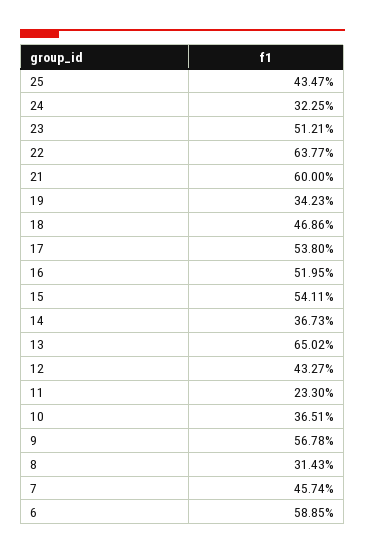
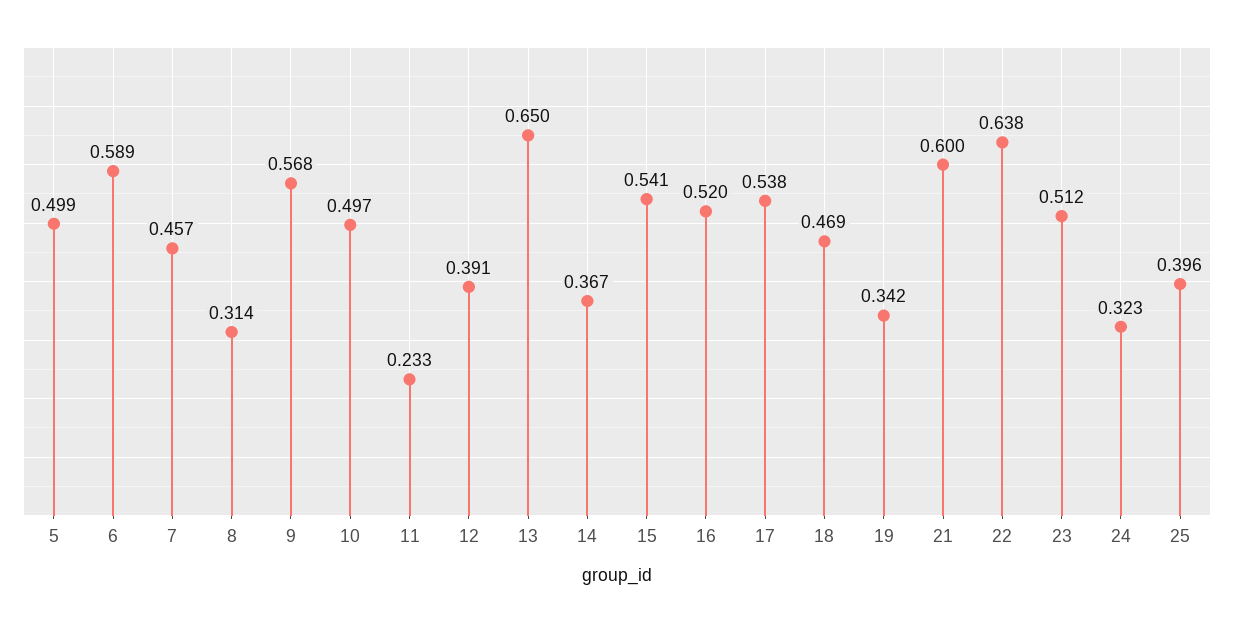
  {
-   "25": 0.4347,
+   "25": 0.396,
    "24": 0.3225,
    "23": 0.5121,
    "22": 0.6377,
    "21": 0.6,
    "19": 0.3423,
    "18": 0.4686,
    "17": 0.538,
    "16": 0.5195,
    "15": 0.5411,
    "14": 0.3673,
    "13": 0.6502,
-   "12": 0.4327,
+   "12": 0.391,
    "11": 0.233,
-   "10": 0.3651,
+   "10": 0.497,
    "9": 0.5678,
    "8": 0.3143,
    "7": 0.4574,
-   "6": 0.5885
+   "6": 0.5885,
+   "5": 0.499
  }

